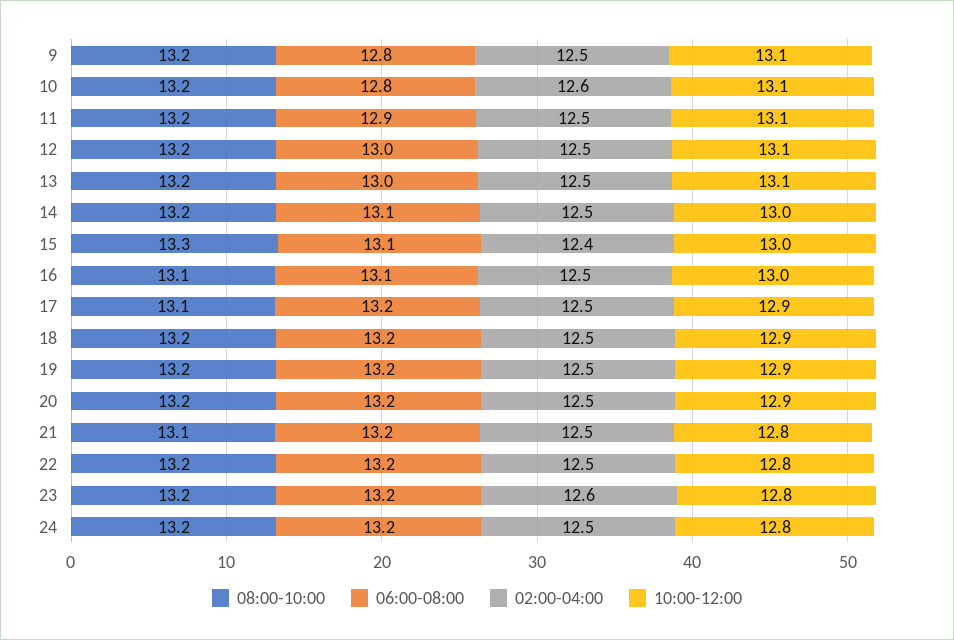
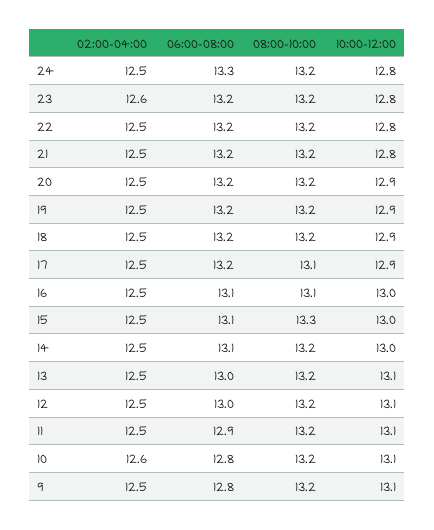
  {
    "08:00-10:00": {
      "9": 13.2,
      "10": 13.2,
      "11": 13.2,
      "12": 13.2,
      "13": 13.2,
      "14": 13.2,
      "15": 13.3,
      "16": 13.1,
      "17": 13.1,
      "18": 13.2,
      "19": 13.2,
      "20": 13.2,
-     "21": 13.1,
+     "21": 13.2,
      "22": 13.2,
      "23": 13.2,
      "24": 13.2
    },
    "06:00-08:00": {
      "9": 12.8,
      "10": 12.8,
      "11": 12.9,
      "12": 13,
      "13": 13,
      "14": 13.1,
      "15": 13.1,
      "16": 13.1,
      "17": 13.2,
      "18": 13.2,
      "19": 13.2,
      "20": 13.2,
      "21": 13.2,
      "22": 13.2,
      "23": 13.2,
-     "24": 13.2
+     "24": 13.3
    },
    "02:00-04:00": {
      "9": 12.5,
      "10": 12.6,
      "11": 12.5,
      "12": 12.5,
      "13": 12.5,
      "14": 12.5,
-     "15": 12.4,
+     "15": 12.5,
      "16": 12.5,
      "17": 12.5,
      "18": 12.5,
      "19": 12.5,
      "20": 12.5,
      "21": 12.5,
      "22": 12.5,
      "23": 12.6,
      "24": 12.5
    },
    "10:00-12:00": {
      "9": 13.1,
      "10": 13.1,
      "11": 13.1,
      "12": 13.1,
      "13": 13.1,
      "14": 13,
      "15": 13,
      "16": 13,
      "17": 12.9,
      "18": 12.9,
      "19": 12.9,
      "20": 12.9,
      "21": 12.8,
      "22": 12.8,
      "23": 12.8,
      "24": 12.8
    }
  }

